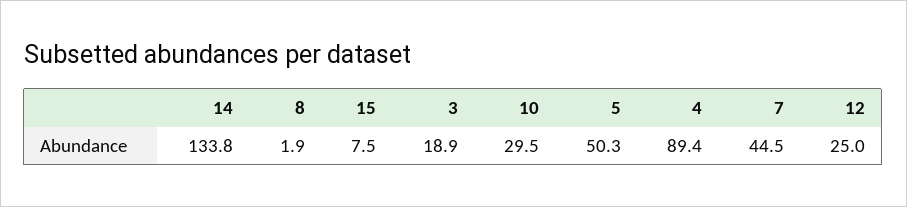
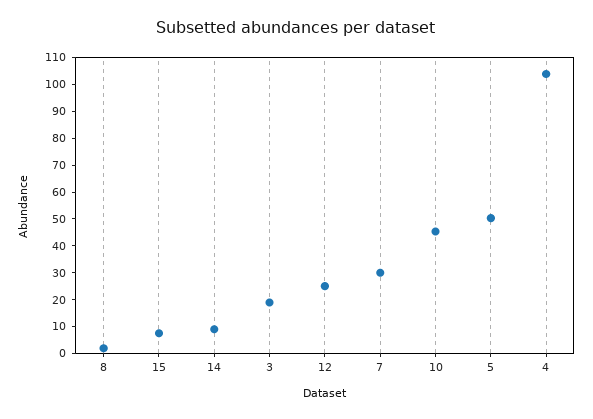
  {
-   "14": 133.8,
+   "14": 10,
    "8": 1.9,
    "15": 7.5,
    "3": 18.9,
-   "10": 29.5,
+   "10": 45,
    "5": 50.3,
-   "4": 89.4,
+   "4": 105,
-   "7": 44.5,
+   "7": 30,
    "12": 25
  }

